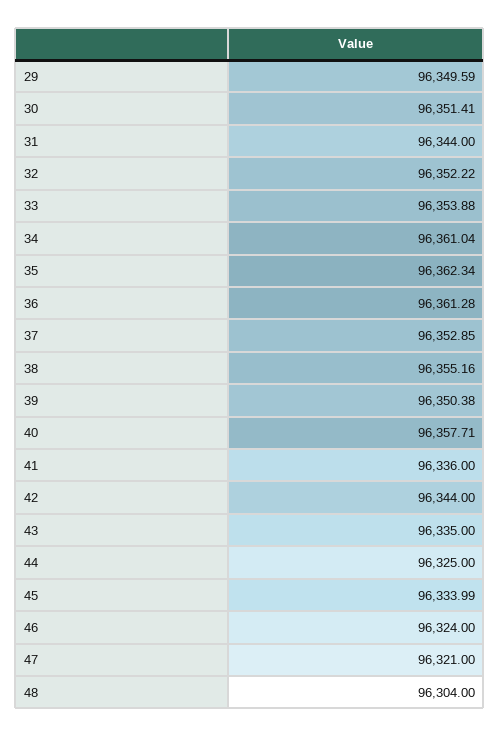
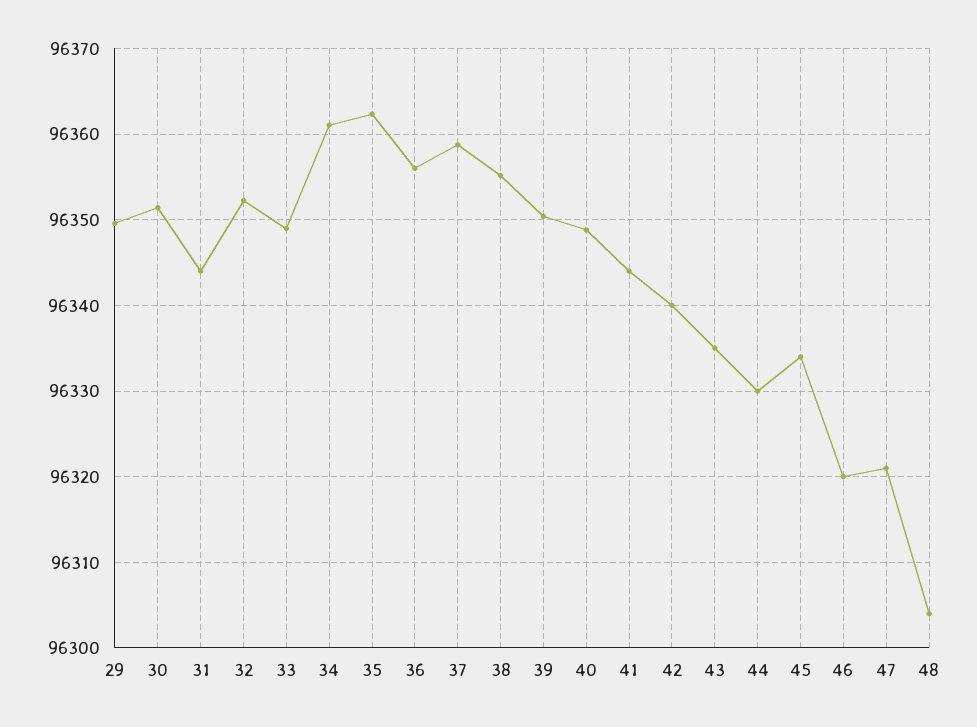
  {
    "29": 96349.59,
    "30": 96351.41,
    "31": 96344,
    "32": 96352.22,
-   "33": 96353.88,
+   "33": 96349,
    "34": 96361.04,
    "35": 96362.34,
-   "36": 96361.28,
+   "36": 96356,
-   "37": 96352.85,
+   "37": 96359,
    "38": 96355.16,
    "39": 96350.38,
-   "40": 96357.71,
+   "40": 96349,
-   "41": 96336,
+   "41": 96344,
-   "42": 96344,
+   "42": 96340,
    "43": 96335,
-   "44": 96325,
+   "44": 96330,
    "45": 96333.99,
-   "46": 96324,
+   "46": 96320,
    "47": 96321,
    "48": 96304
  }

